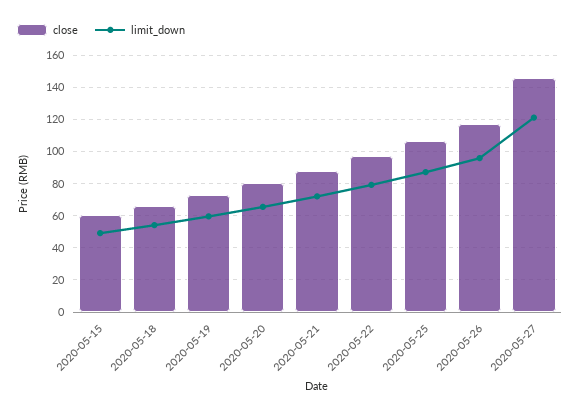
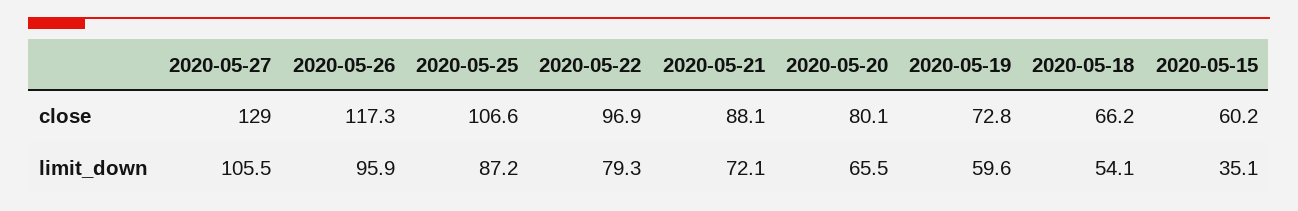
  {
    "close": {
      "2020-05-15": 60.2,
      "2020-05-18": 66.2,
      "2020-05-19": 72.8,
      "2020-05-20": 80.1,
      "2020-05-21": 88.1,
      "2020-05-22": 96.9,
      "2020-05-25": 106.6,
      "2020-05-26": 117.3,
-     "2020-05-27": 145
+     "2020-05-27": 129
    },
    "limit_down": {
-     "2020-05-15": 50,
+     "2020-05-15": 35.1,
      "2020-05-18": 54.1,
      "2020-05-19": 59.6,
      "2020-05-20": 65.5,
      "2020-05-21": 72.1,
      "2020-05-22": 79.3,
      "2020-05-25": 87.2,
      "2020-05-26": 95.9,
-     "2020-05-27": 120
+     "2020-05-27": 105.5
    }
  }

